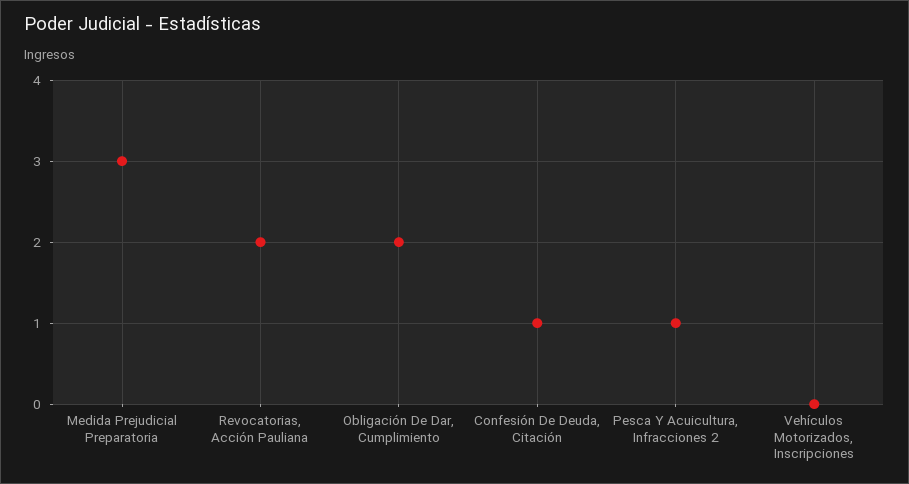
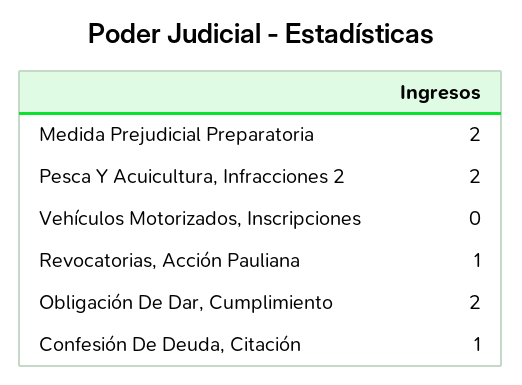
  {
-   "Medida Prejudicial Preparatoria": 3,
+   "Medida Prejudicial Preparatoria": 2,
-   "Revocatorias, Acción Pauliana": 2,
+   "Revocatorias, Acción Pauliana": 1,
    "Obligación De Dar, Cumplimiento": 2,
    "Confesión De Deuda, Citación": 1,
-   "Pesca Y Acuicultura, Infracciones 2": 1,
+   "Pesca Y Acuicultura, Infracciones 2": 2,
    "Vehículos Motorizados, Inscripciones": 0
  }

